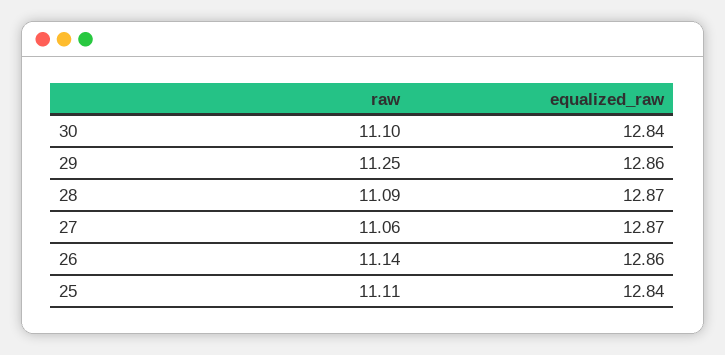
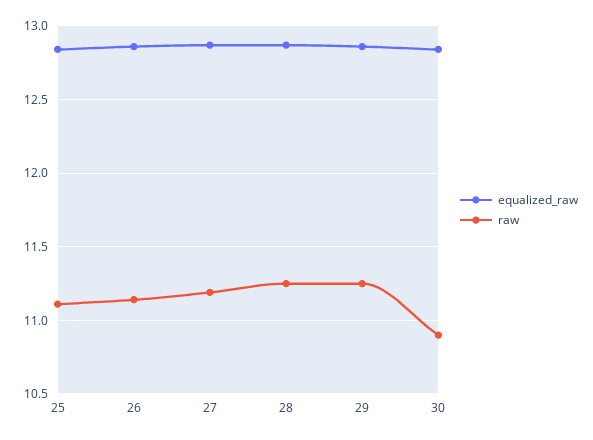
  {
    "raw": {
-     "30": 11.1,
+     "30": 10.9,
      "29": 11.25,
-     "28": 11.09,
+     "28": 11.25,
-     "27": 11.06,
+     "27": 11.2,
      "26": 11.14,
      "25": 11.11
    },
    "equalized_raw": {
      "30": 12.84,
      "29": 12.86,
      "28": 12.87,
      "27": 12.87,
      "26": 12.86,
      "25": 12.84
    }
  }

